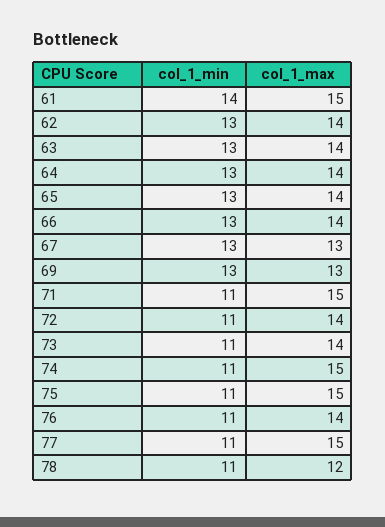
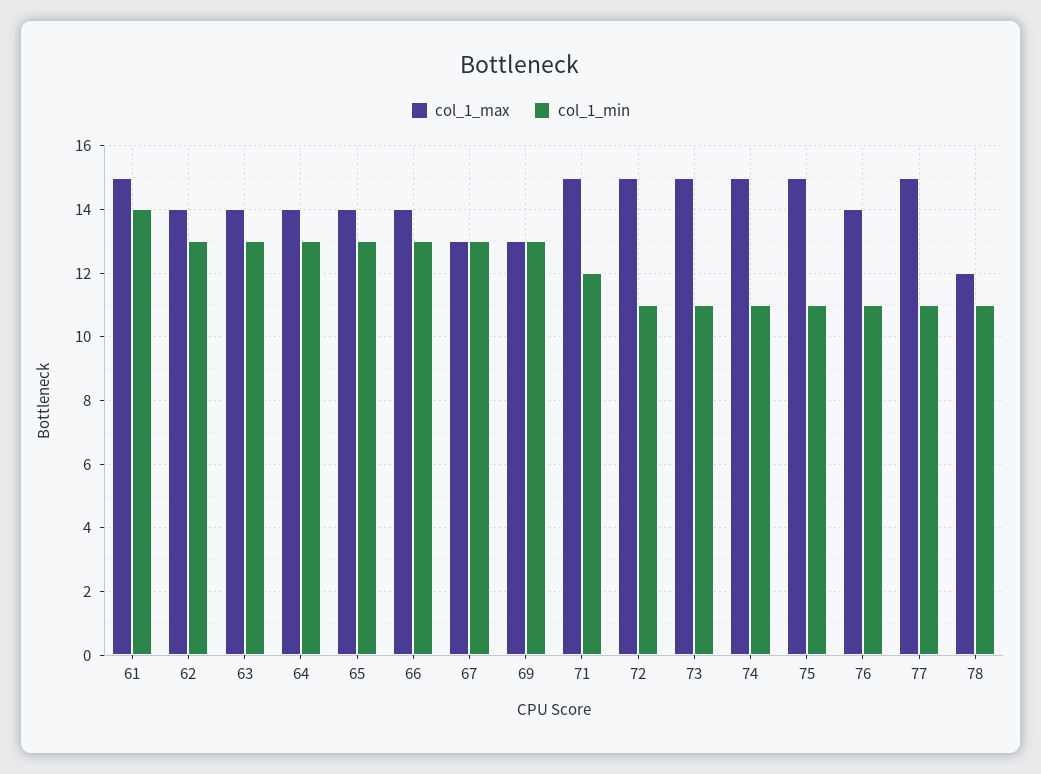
  {
    "col_1_min": {
      "61": 14,
      "62": 13,
      "63": 13,
      "64": 13,
      "65": 13,
      "66": 13,
      "67": 13,
      "69": 13,
-     "71": 11,
+     "71": 12,
      "72": 11,
      "73": 11,
      "74": 11,
      "75": 11,
      "76": 11,
      "77": 11,
      "78": 11
    },
    "col_1_max": {
      "61": 15,
      "62": 14,
      "63": 14,
      "64": 14,
      "65": 14,
      "66": 14,
      "67": 13,
      "69": 13,
      "71": 15,
-     "72": 14,
+     "72": 15,
-     "73": 14,
+     "73": 15,
      "74": 15,
      "75": 15,
      "76": 14,
      "77": 15,
      "78": 12
    }
  }

